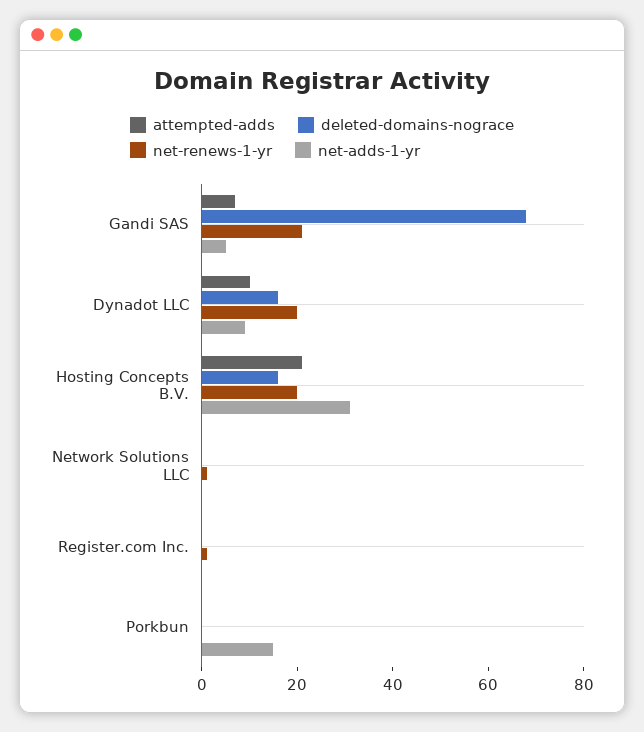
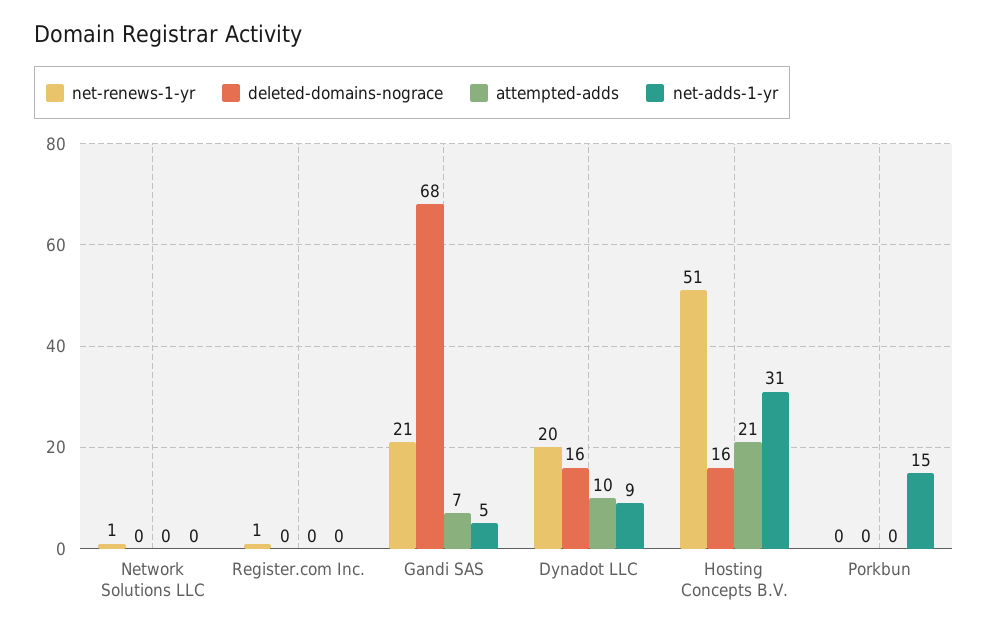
  {
    "attempted-adds": {
      "Gandi SAS": 7,
      "Dynadot LLC": 10,
      "Hosting Concepts B.V.": 21,
      "Network Solutions LLC": 0,
      "Register.com Inc.": 0,
      "Porkbun": 0
    },
    "deleted-domains-nograce": {
      "Gandi SAS": 68,
      "Dynadot LLC": 16,
      "Hosting Concepts B.V.": 16,
      "Network Solutions LLC": 0,
      "Register.com Inc.": 0,
      "Porkbun": 0
    },
    "net-renews-1-yr": {
      "Gandi SAS": 21,
      "Dynadot LLC": 20,
-     "Hosting Concepts B.V.": 20,
+     "Hosting Concepts B.V.": 51,
      "Network Solutions LLC": 1,
      "Register.com Inc.": 1,
      "Porkbun": 0
    },
    "net-adds-1-yr": {
      "Gandi SAS": 5,
      "Dynadot LLC": 9,
      "Hosting Concepts B.V.": 31,
      "Network Solutions LLC": 0,
      "Register.com Inc.": 0,
      "Porkbun": 15
    }
  }

